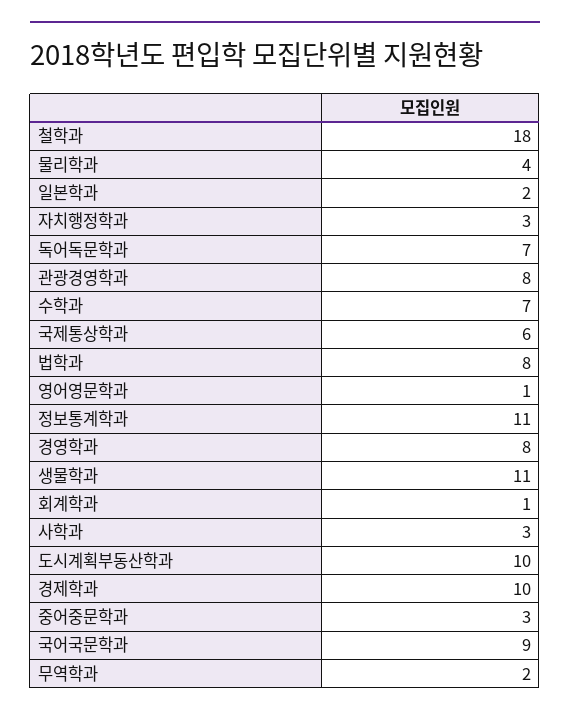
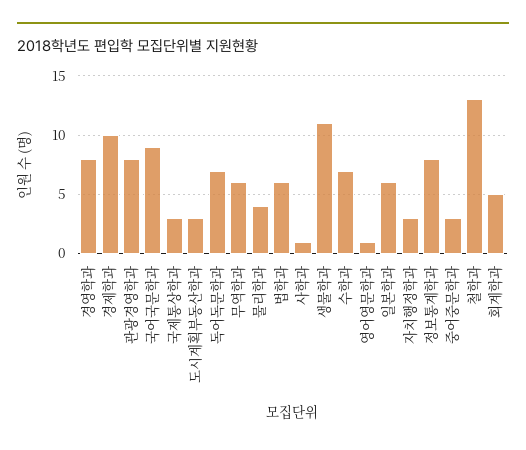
  {
-   "철학과": 18,
+   "철학과": 13,
    "물리학과": 4,
-   "일본학과": 2,
+   "일본학과": 6,
    "자치행정학과": 3,
    "독어독문학과": 7,
    "관광경영학과": 8,
    "수학과": 7,
-   "국제통상학과": 6,
+   "국제통상학과": 3,
-   "법학과": 8,
+   "법학과": 6,
    "영어영문학과": 1,
-   "정보통계학과": 11,
+   "정보통계학과": 8,
    "경영학과": 8,
    "생물학과": 11,
-   "회계학과": 1,
+   "회계학과": 5,
-   "사학과": 3,
+   "사학과": 1,
-   "도시계획부동산학과": 10,
+   "도시계획부동산학과": 3,
    "경제학과": 10,
    "중어중문학과": 3,
    "국어국문학과": 9,
-   "무역학과": 2
+   "무역학과": 6
  }

